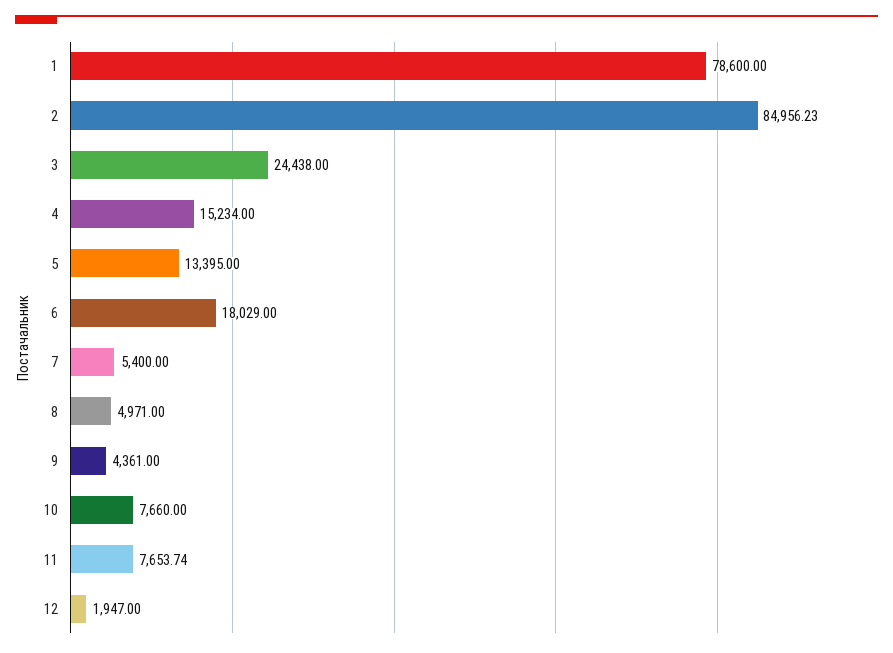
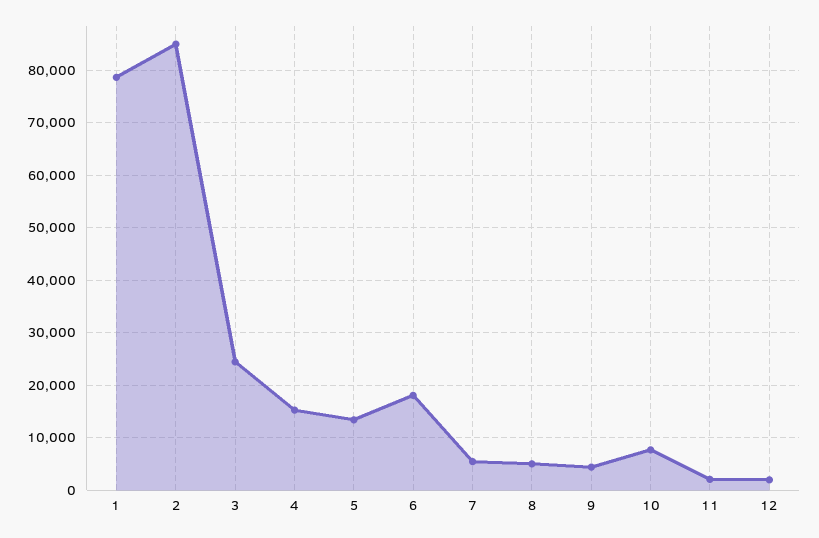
  {
    "1": 78600,
    "2": 84956.23,
    "3": 24438,
    "4": 15234,
    "5": 13395,
    "6": 18029,
    "7": 5400,
    "8": 4971,
    "9": 4361,
    "10": 7660,
-   "11": 7653.74,
+   "11": 2000,
    "12": 1947
  }

